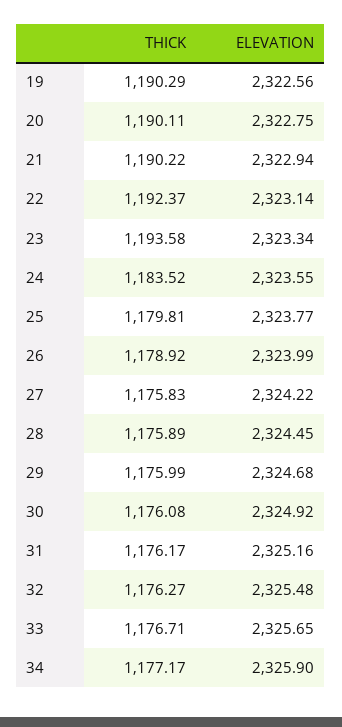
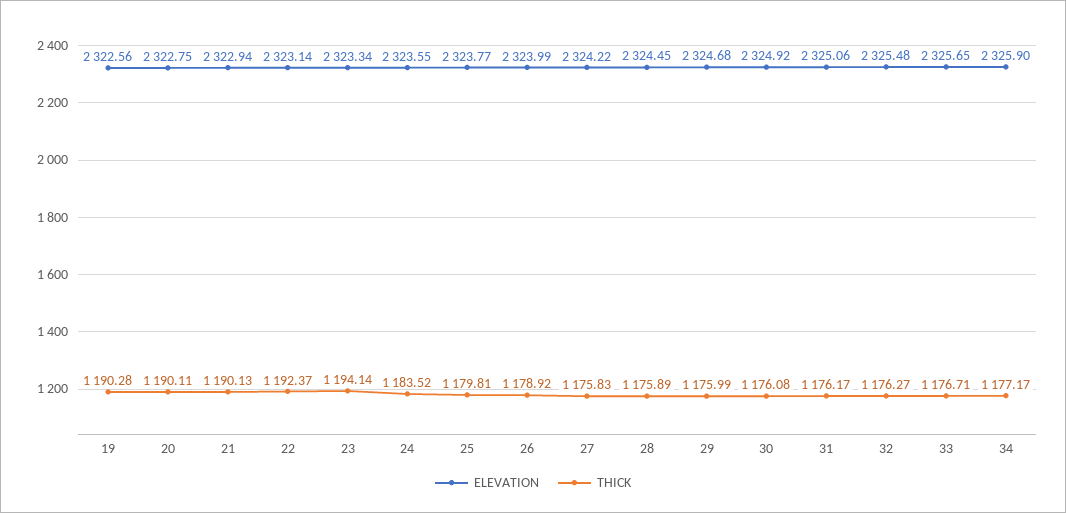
  {
    "THICK": {
-     "19": 1190.29,
+     "19": 1190.28,
      "20": 1190.11,
-     "21": 1190.22,
+     "21": 1190.13,
      "22": 1192.37,
-     "23": 1193.58,
+     "23": 1194.14,
      "24": 1183.52,
      "25": 1179.81,
      "26": 1178.92,
      "27": 1175.83,
      "28": 1175.89,
      "29": 1175.99,
      "30": 1176.08,
      "31": 1176.17,
      "32": 1176.27,
      "33": 1176.71,
      "34": 1177.17
    },
    "ELEVATION": {
      "19": 2322.56,
      "20": 2322.75,
      "21": 2322.94,
      "22": 2323.14,
      "23": 2323.34,
      "24": 2323.55,
      "25": 2323.77,
      "26": 2323.99,
      "27": 2324.22,
      "28": 2324.45,
      "29": 2324.68,
      "30": 2324.92,
-     "31": 2325.16,
+     "31": 2325.06,
      "32": 2325.48,
      "33": 2325.65,
      "34": 2325.9
    }
  }

